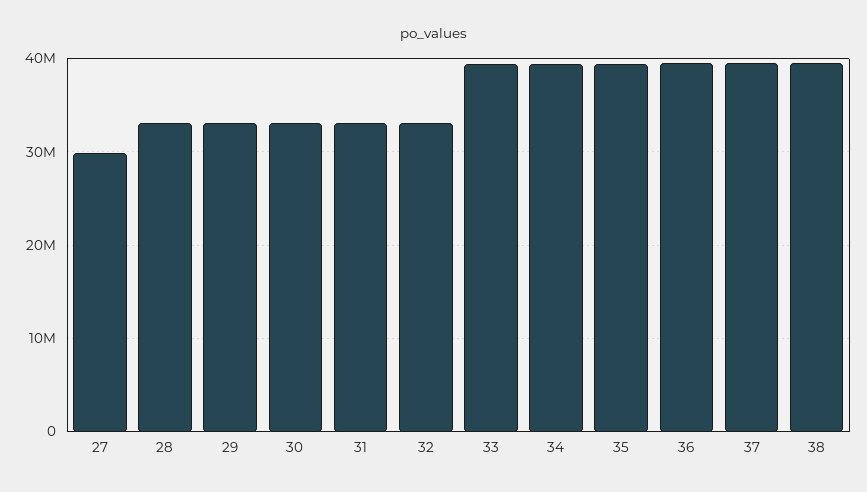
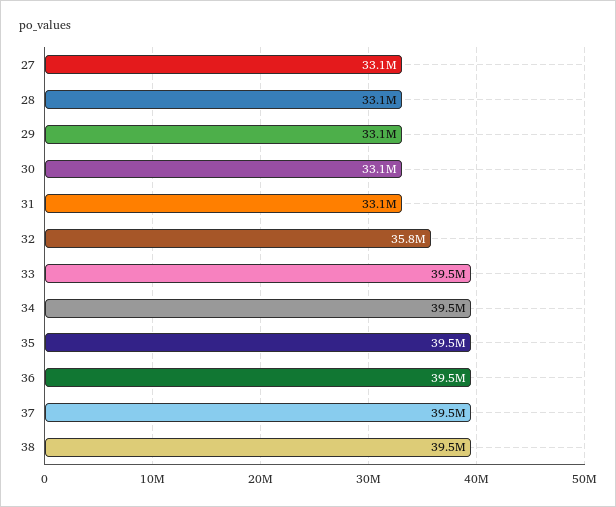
  {
-   "27": 30000000,
+   "27": 33100000,
    "28": 33100000,
    "29": 33100000,
    "30": 33100000,
    "31": 33100000,
-   "32": 33000000,
+   "32": 35800000,
    "33": 39500000,
    "34": 39500000,
    "35": 39500000,
    "36": 39500000,
    "37": 39500000,
    "38": 39500000
  }

